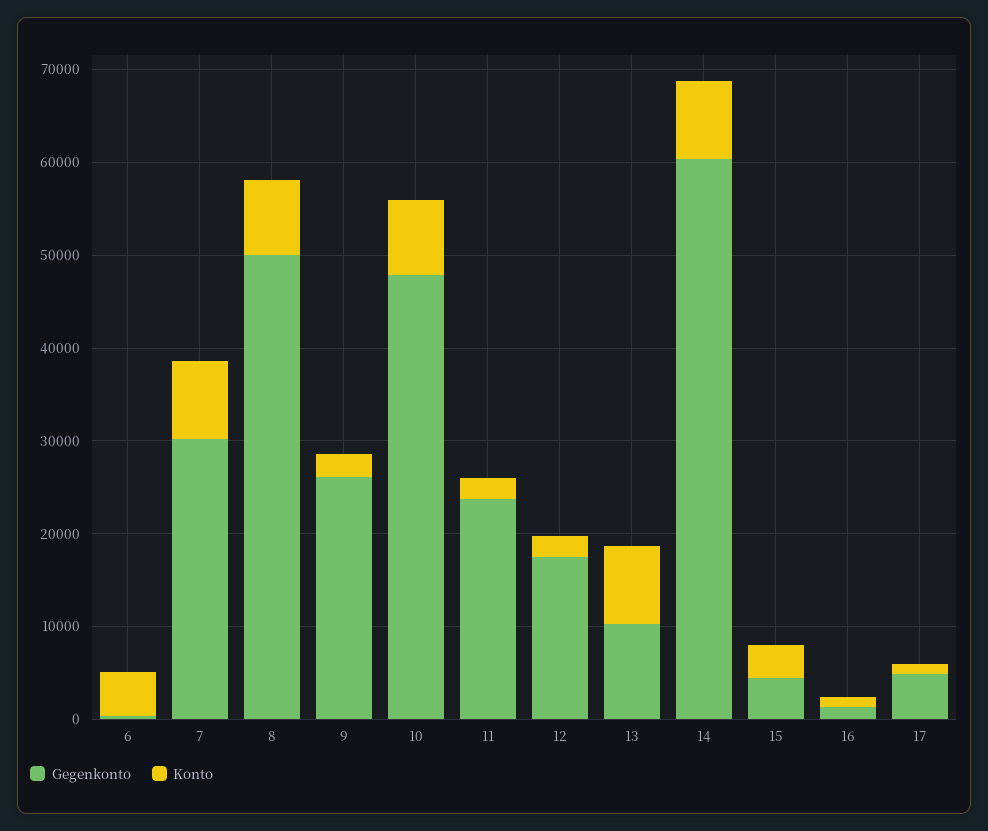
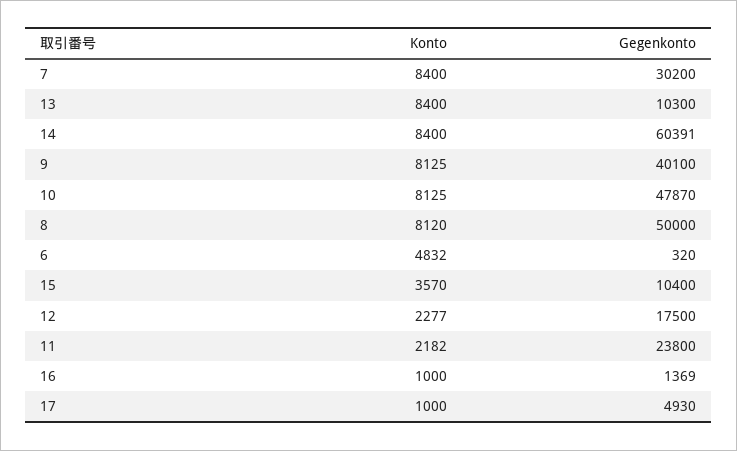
  {
    "Gegenkonto": {
      "6": 320,
      "7": 30200,
      "8": 50000,
-     "9": 26000,
+     "9": 40100,
      "10": 47870,
      "11": 23800,
      "12": 17500,
      "13": 10300,
      "14": 60391,
-     "15": 4000,
+     "15": 10400,
      "16": 1369,
      "17": 4930
    },
    "Konto": {
      "6": 4832,
      "7": 8400,
      "8": 8120,
-     "9": 2000,
+     "9": 8125,
      "10": 8125,
      "11": 2182,
      "12": 2277,
      "13": 8400,
      "14": 8400,
      "15": 3570,
      "16": 1000,
      "17": 1000
    }
  }

